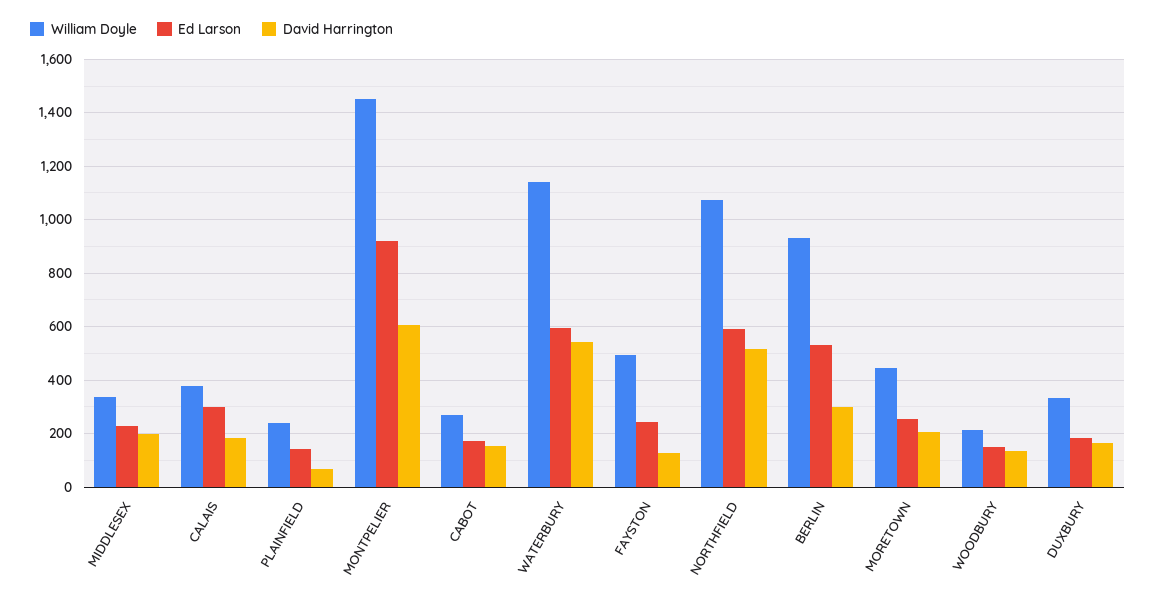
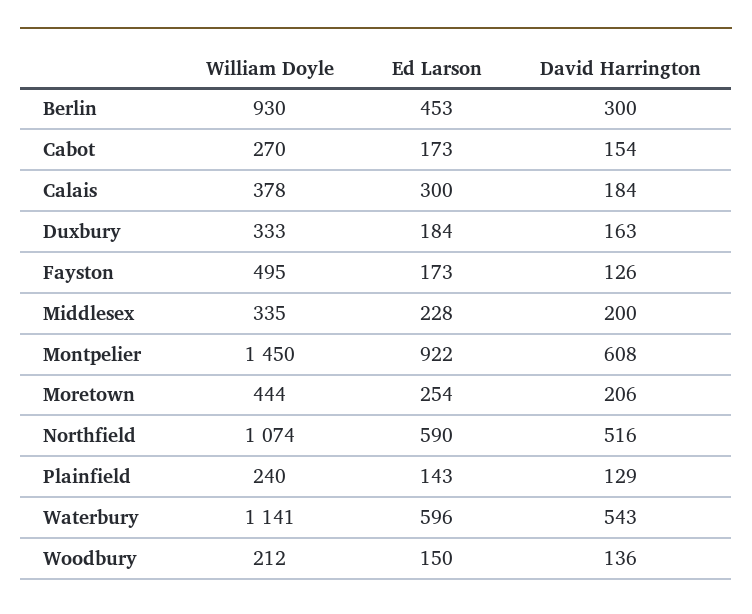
  {
    "William Doyle": {
      "MIDDLESEX": 335,
      "CALAIS": 378,
      "PLAINFIELD": 240,
      "MONTPELIER": 1450,
      "CABOT": 270,
      "WATERBURY": 1141,
      "FAYSTON": 495,
      "NORTHFIELD": 1074,
      "BERLIN": 930,
      "MORETOWN": 444,
      "WOODBURY": 212,
      "DUXBURY": 333
    },
    "Ed Larson": {
      "MIDDLESEX": 228,
      "CALAIS": 300,
      "PLAINFIELD": 143,
      "MONTPELIER": 922,
      "CABOT": 173,
      "WATERBURY": 596,
-     "FAYSTON": 250,
+     "FAYSTON": 173,
      "NORTHFIELD": 590,
-     "BERLIN": 525,
+     "BERLIN": 453,
      "MORETOWN": 254,
      "WOODBURY": 150,
      "DUXBURY": 184
    },
    "David Harrington": {
      "MIDDLESEX": 200,
      "CALAIS": 184,
-     "PLAINFIELD": 75,
+     "PLAINFIELD": 129,
      "MONTPELIER": 608,
      "CABOT": 154,
      "WATERBURY": 543,
      "FAYSTON": 126,
      "NORTHFIELD": 516,
      "BERLIN": 300,
      "MORETOWN": 206,
      "WOODBURY": 136,
      "DUXBURY": 163
    }
  }

